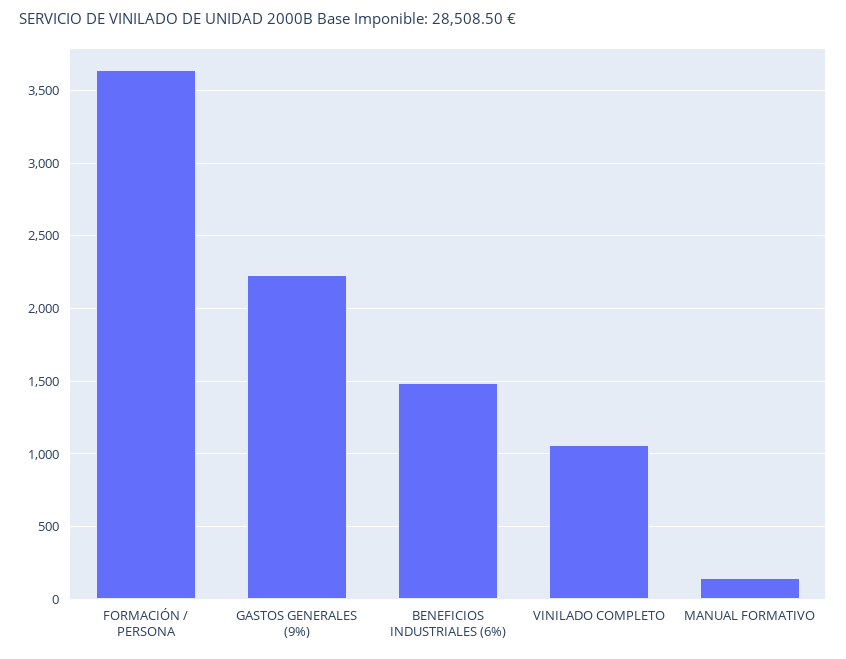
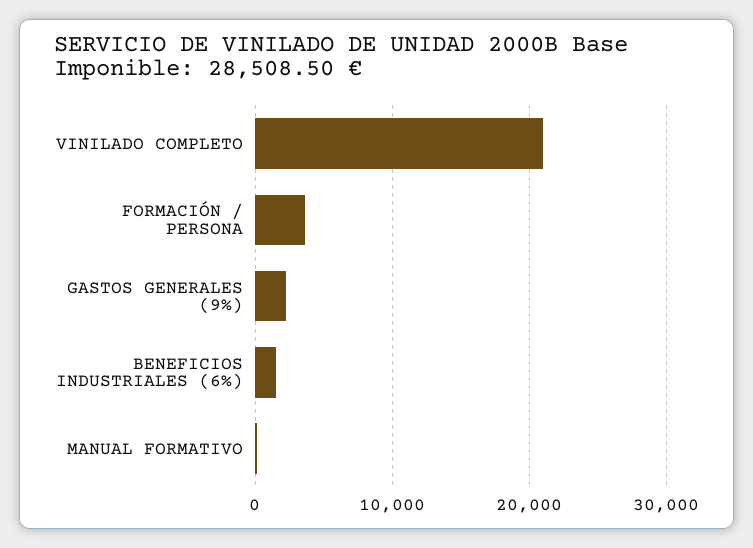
  {
    "FORMACIÓN / PERSONA": 3650,
    "GASTOS GENERALES (9%)": 2250,
    "BENEFICIOS INDUSTRIALES (6%)": 1500,
-   "VINILADO COMPLETO": 1050,
+   "VINILADO COMPLETO": 21000,
    "MANUAL FORMATIVO": 150
  }

